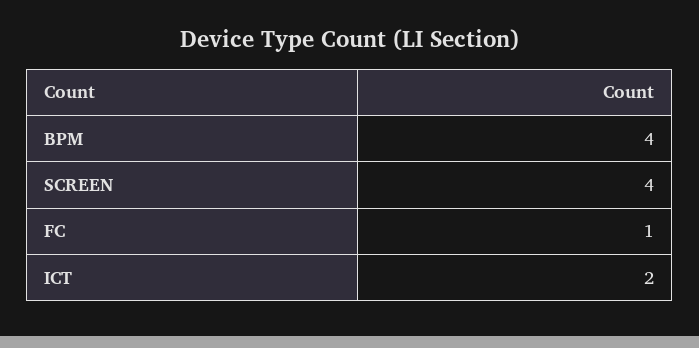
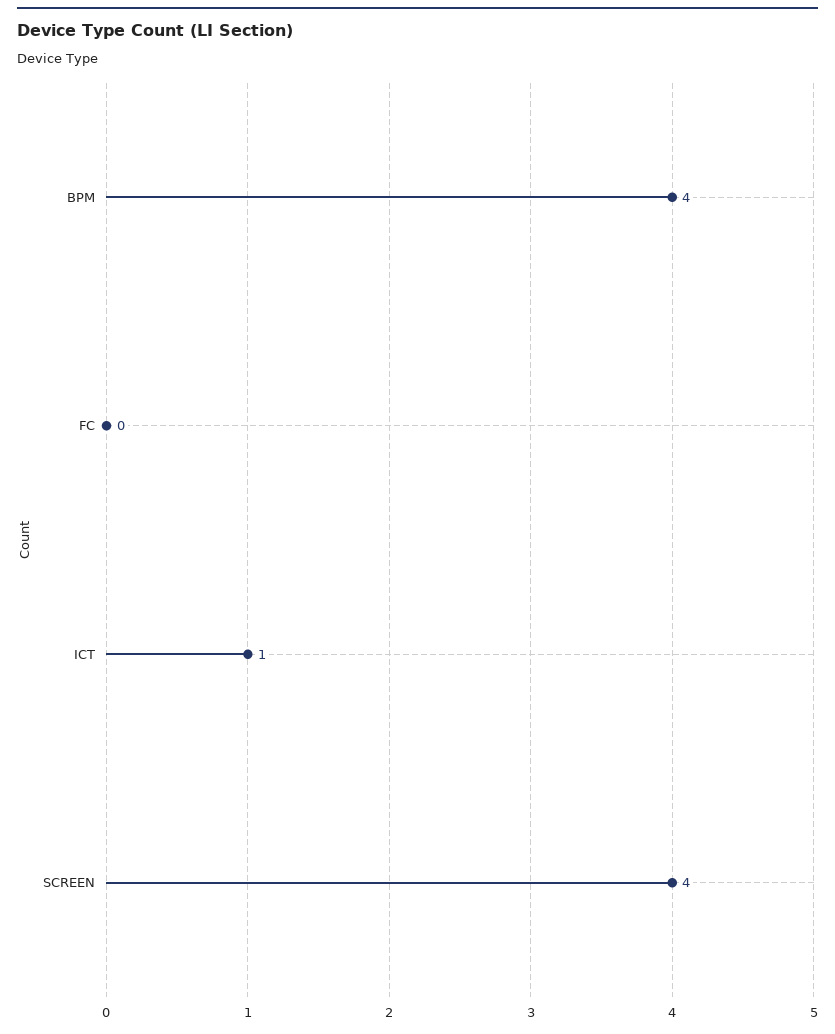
  {
    "BPM": 4,
    "SCREEN": 4,
-   "FC": 1,
+   "FC": 0,
-   "ICT": 2
+   "ICT": 1
  }

